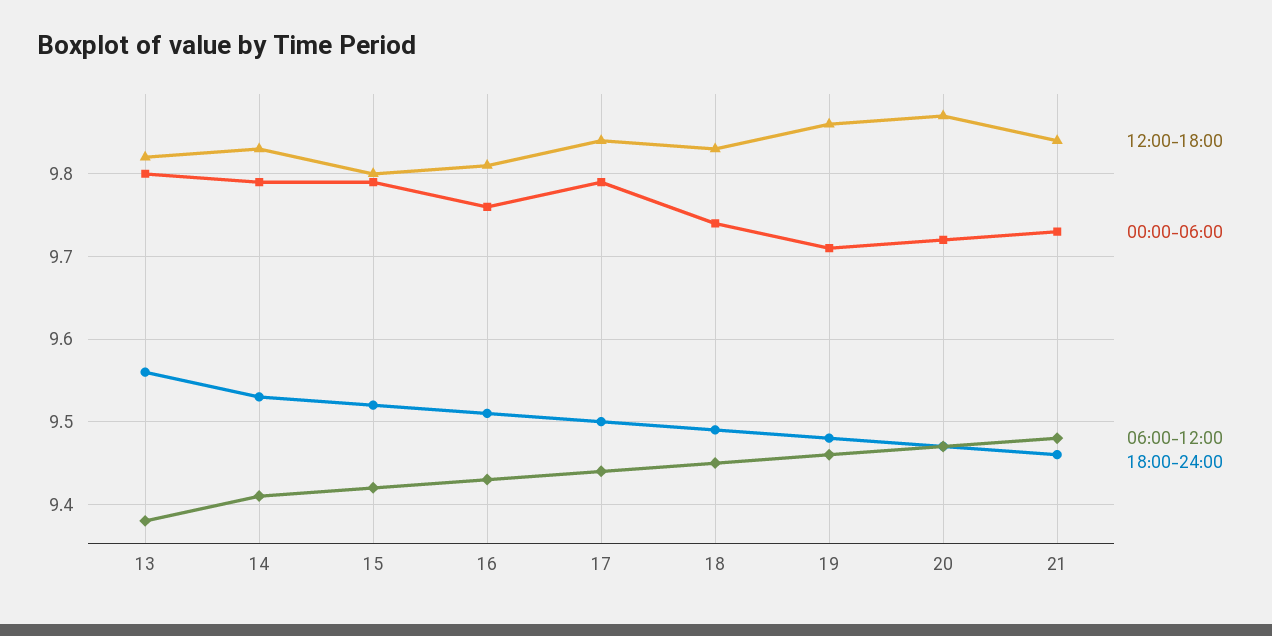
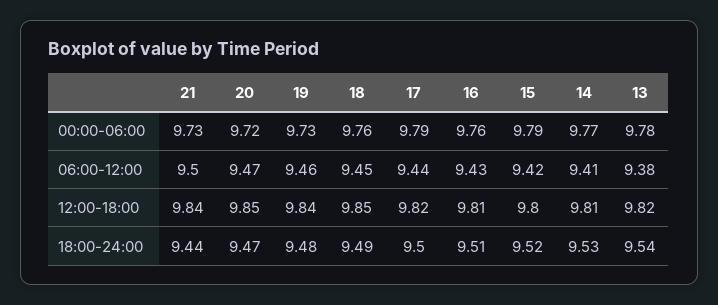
  {
    "12:00-18:00": {
      "13": 9.82,
-     "14": 9.83,
+     "14": 9.81,
      "15": 9.8,
      "16": 9.81,
-     "17": 9.84,
+     "17": 9.82,
-     "18": 9.83,
+     "18": 9.85,
-     "19": 9.86,
+     "19": 9.84,
-     "20": 9.87,
+     "20": 9.85,
      "21": 9.84
    },
    "00:00-06:00": {
-     "13": 9.8,
+     "13": 9.78,
-     "14": 9.79,
+     "14": 9.77,
      "15": 9.79,
      "16": 9.76,
      "17": 9.79,
-     "18": 9.74,
+     "18": 9.76,
-     "19": 9.71,
+     "19": 9.73,
      "20": 9.72,
      "21": 9.73
    },
    "06:00-12:00": {
      "13": 9.38,
      "14": 9.41,
      "15": 9.42,
      "16": 9.43,
      "17": 9.44,
      "18": 9.45,
      "19": 9.46,
      "20": 9.47,
-     "21": 9.48
+     "21": 9.5
    },
    "18:00-24:00": {
-     "13": 9.56,
+     "13": 9.54,
      "14": 9.53,
      "15": 9.52,
      "16": 9.51,
      "17": 9.5,
      "18": 9.49,
      "19": 9.48,
      "20": 9.47,
-     "21": 9.46
+     "21": 9.44
    }
  }

